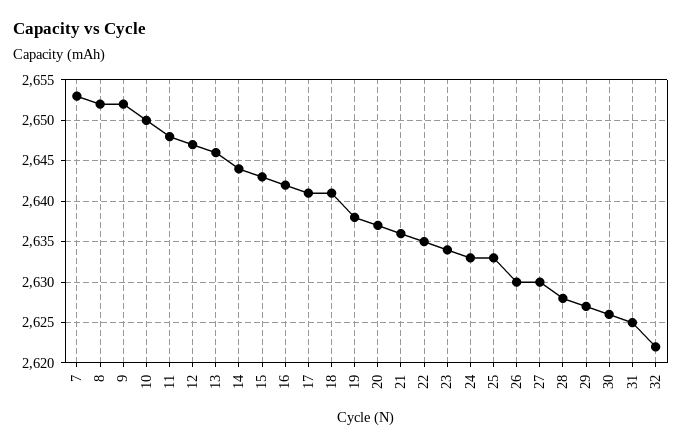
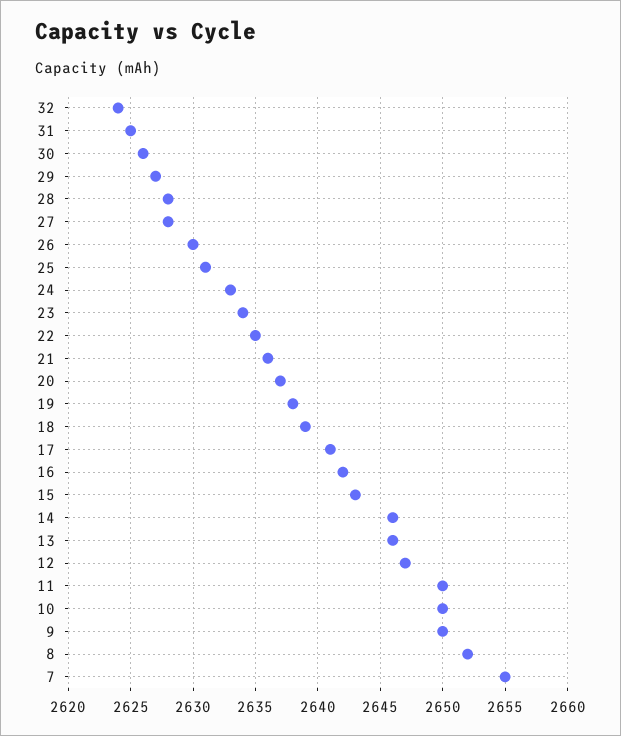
  {
-   "7": 2653,
+   "7": 2655,
    "8": 2652,
-   "9": 2652,
+   "9": 2650,
    "10": 2650,
-   "11": 2648,
+   "11": 2650,
    "12": 2647,
    "13": 2646,
-   "14": 2644,
+   "14": 2646,
    "15": 2643,
    "16": 2642,
    "17": 2641,
-   "18": 2641,
+   "18": 2639,
    "19": 2638,
    "20": 2637,
    "21": 2636,
    "22": 2635,
    "23": 2634,
    "24": 2633,
-   "25": 2633,
+   "25": 2631,
    "26": 2630,
-   "27": 2630,
+   "27": 2628,
    "28": 2628,
    "29": 2627,
    "30": 2626,
    "31": 2625,
-   "32": 2622
+   "32": 2624
  }

